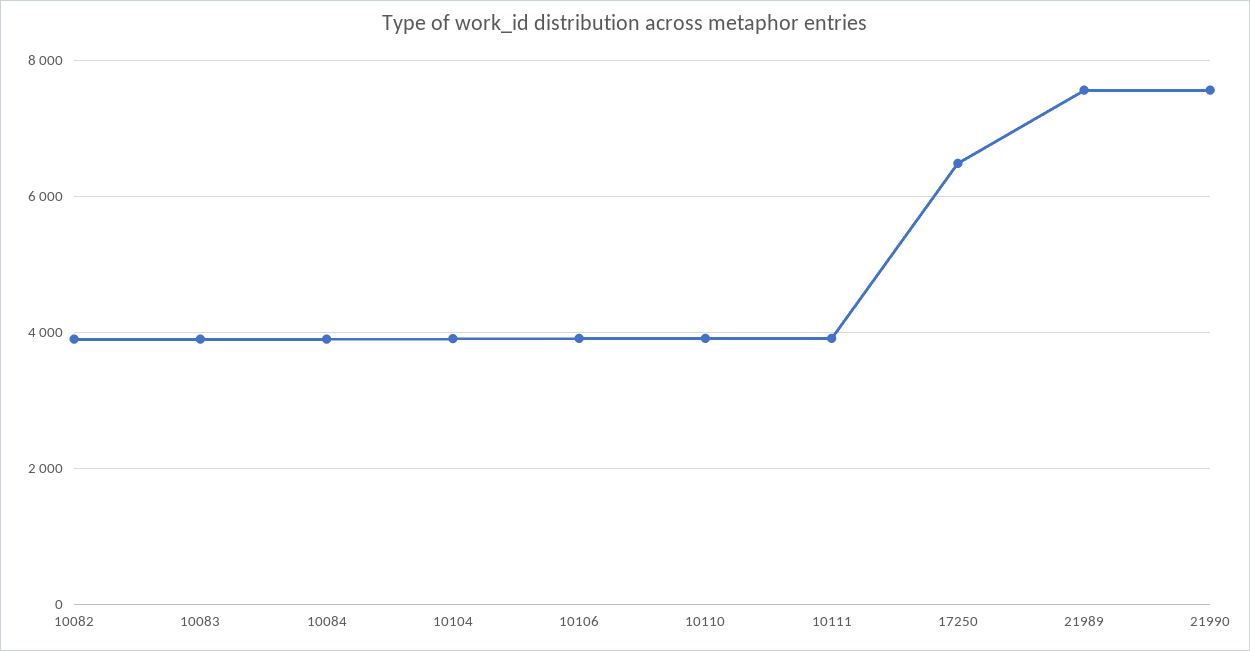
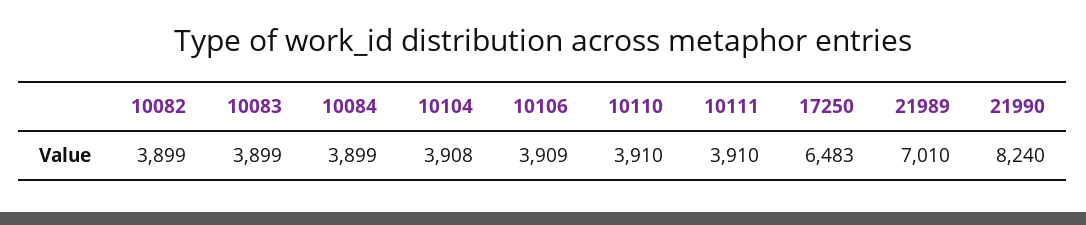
  {
    "10082": 3899,
    "10083": 3899,
    "10084": 3899,
    "10104": 3908,
    "10106": 3909,
    "10110": 3910,
    "10111": 3910,
    "17250": 6483,
-   "21989": 7600,
+   "21989": 7010,
-   "21990": 7600
+   "21990": 8240
  }

